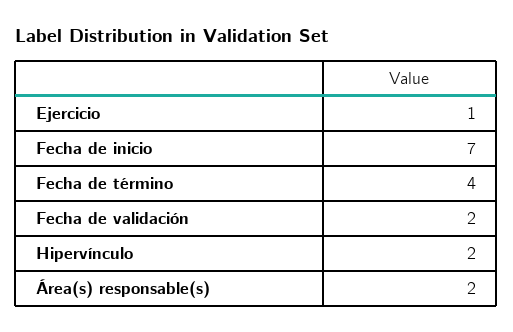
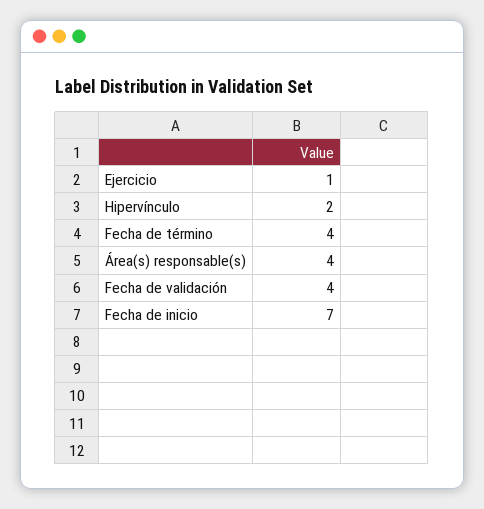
  {
    "Ejercicio": 1,
    "Fecha de inicio": 7,
    "Fecha de término": 4,
-   "Fecha de validación": 2,
+   "Fecha de validación": 4,
    "Hipervínculo": 2,
-   "Área(s) responsable(s)": 2
+   "Área(s) responsable(s)": 4
  }

